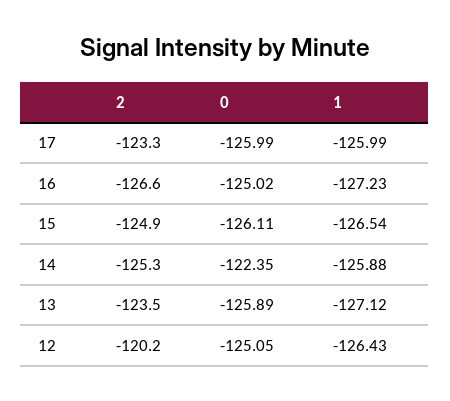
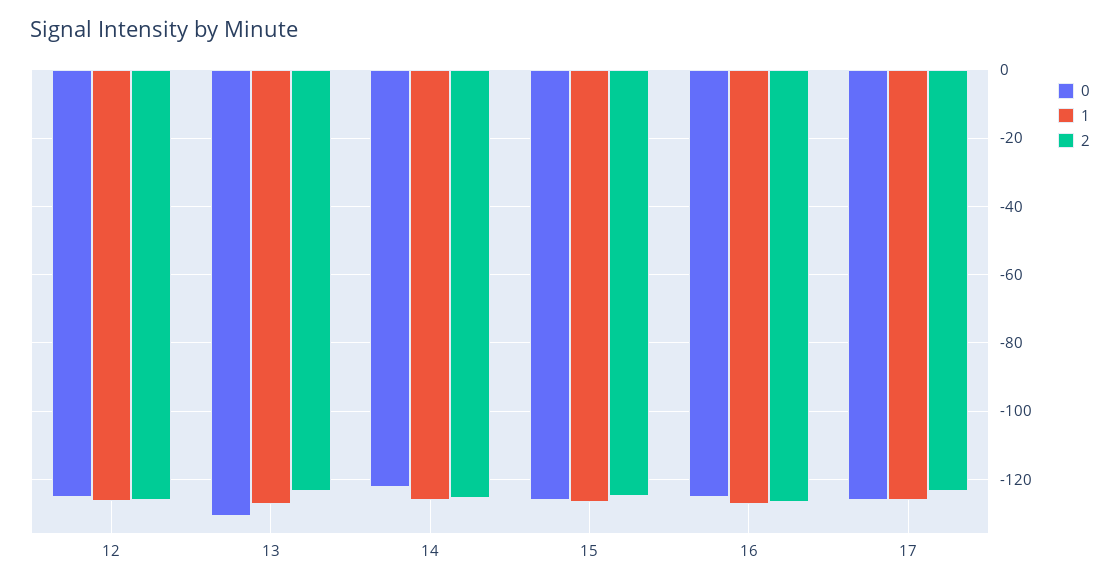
  {
    "2": {
      "17": -123.3,
      "16": -126.6,
      "15": -124.9,
      "14": -125.3,
      "13": -123.5,
-     "12": -120.2
+     "12": -126
    },
    "0": {
      "17": -125.99,
      "16": -125.02,
      "15": -126.11,
      "14": -122.35,
-     "13": -125.89,
+     "13": -130,
      "12": -125.05
    },
    "1": {
      "17": -125.99,
      "16": -127.23,
      "15": -126.54,
      "14": -125.88,
      "13": -127.12,
      "12": -126.43
    }
  }

